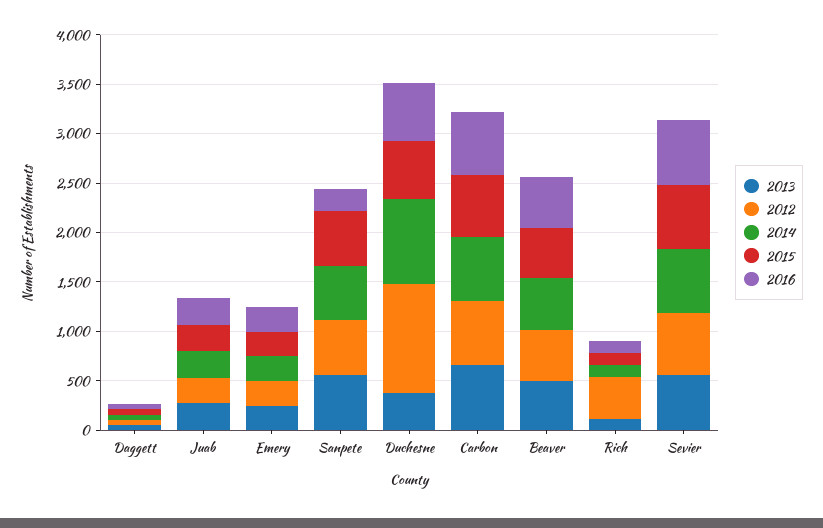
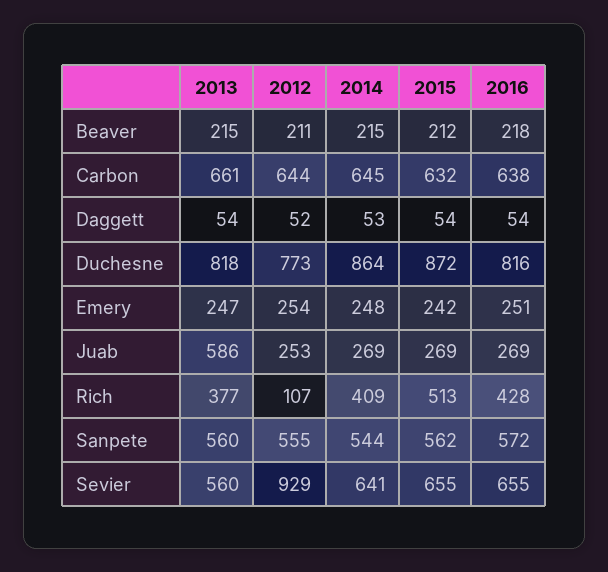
  {
    "2013": {
      "Daggett": 54,
-     "Juab": 300,
+     "Juab": 586,
      "Emery": 247,
      "Sanpete": 560,
-     "Duchesne": 400,
+     "Duchesne": 818,
      "Carbon": 661,
-     "Beaver": 500,
+     "Beaver": 215,
-     "Rich": 100,
+     "Rich": 377,
      "Sevier": 560
    },
    "2012": {
      "Daggett": 52,
      "Juab": 253,
      "Emery": 254,
      "Sanpete": 555,
-     "Duchesne": 1100,
+     "Duchesne": 773,
      "Carbon": 644,
-     "Beaver": 500,
+     "Beaver": 211,
-     "Rich": 400,
+     "Rich": 107,
-     "Sevier": 600
+     "Sevier": 929
    },
    "2014": {
      "Daggett": 53,
      "Juab": 269,
      "Emery": 248,
      "Sanpete": 544,
      "Duchesne": 864,
      "Carbon": 645,
-     "Beaver": 500,
+     "Beaver": 215,
-     "Rich": 100,
+     "Rich": 409,
      "Sevier": 641
    },
    "2015": {
      "Daggett": 54,
      "Juab": 269,
      "Emery": 242,
      "Sanpete": 562,
-     "Duchesne": 600,
+     "Duchesne": 872,
      "Carbon": 632,
-     "Beaver": 500,
+     "Beaver": 212,
-     "Rich": 100,
+     "Rich": 513,
      "Sevier": 655
    },
    "2016": {
      "Daggett": 54,
      "Juab": 269,
      "Emery": 251,
-     "Sanpete": 200,
+     "Sanpete": 572,
-     "Duchesne": 600,
+     "Duchesne": 816,
      "Carbon": 638,
-     "Beaver": 500,
+     "Beaver": 218,
-     "Rich": 100,
+     "Rich": 428,
      "Sevier": 655
    }
  }

